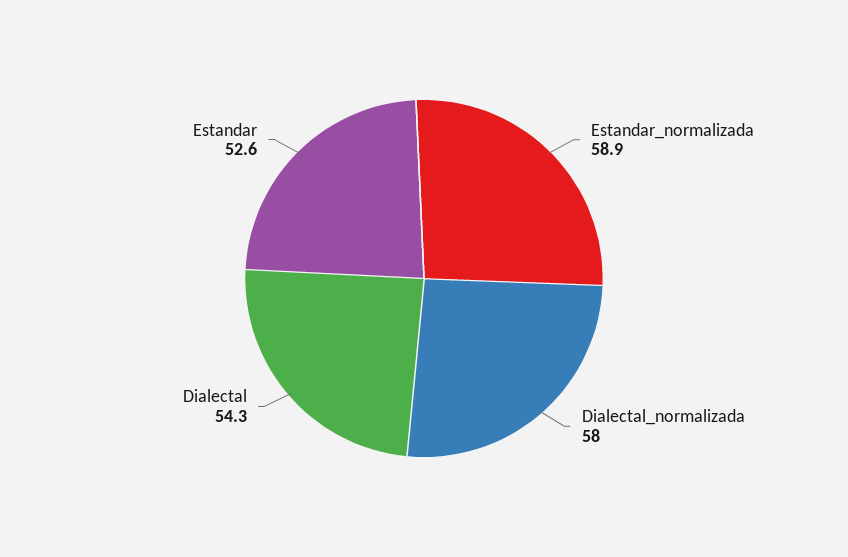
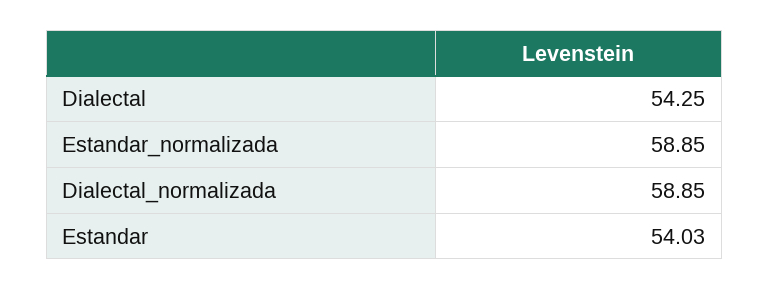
  {
    "Estandar_normalizada": 58.85,
-   "Dialectal_normalizada": 58,
+   "Dialectal_normalizada": 58.85,
    "Dialectal": 54.25,
-   "Estandar": 52.6
+   "Estandar": 54.03
  }

